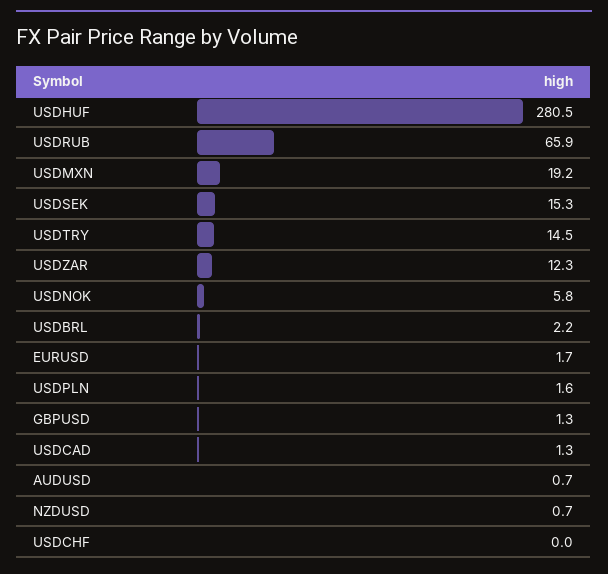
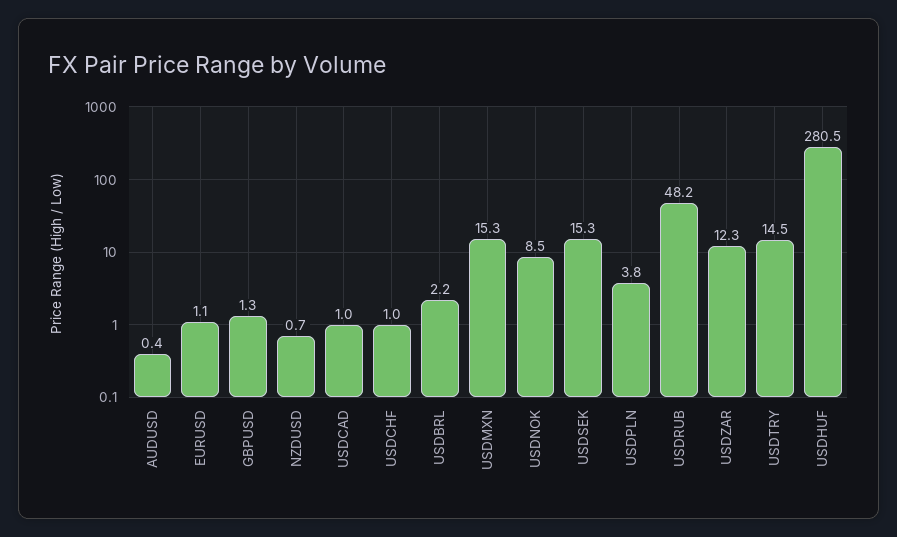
  {
    "USDHUF": 280.5,
-   "USDRUB": 65.9,
+   "USDRUB": 48.2,
-   "USDMXN": 19.2,
+   "USDMXN": 15.3,
    "USDSEK": 15.3,
    "USDTRY": 14.5,
    "USDZAR": 12.3,
-   "USDNOK": 5.8,
+   "USDNOK": 8.5,
    "USDBRL": 2.2,
-   "EURUSD": 1.7,
+   "EURUSD": 1.1,
-   "USDPLN": 1.6,
+   "USDPLN": 3.8,
    "GBPUSD": 1.3,
-   "USDCAD": 1.3,
+   "USDCAD": 1,
-   "AUDUSD": 0.7,
+   "AUDUSD": 0.4,
    "NZDUSD": 0.7,
-   "USDCHF": 0
+   "USDCHF": 1
  }

